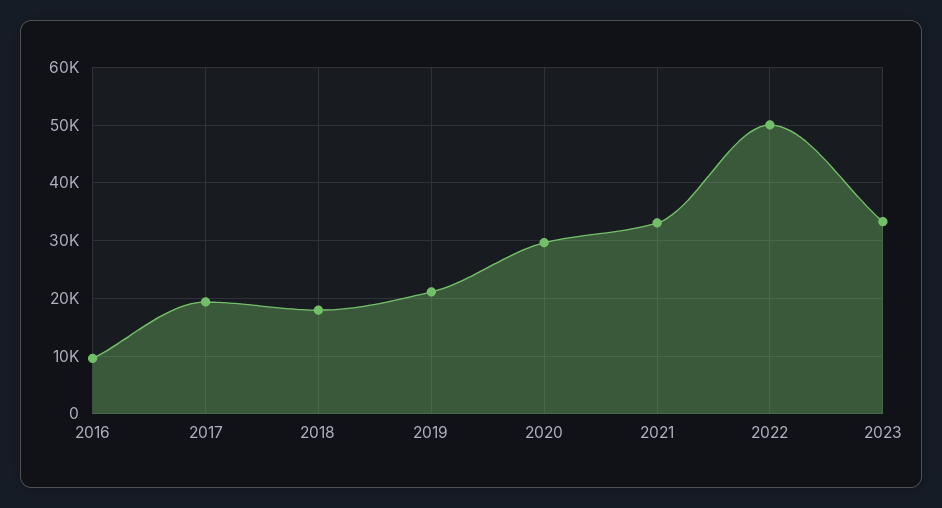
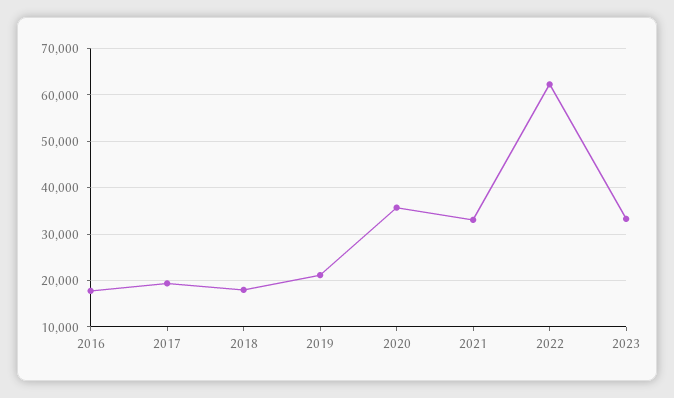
  {
-   "2016": 10000,
+   "2016": 18000,
    "2017": 20000,
    "2018": 18000,
    "2019": 22000,
-   "2020": 30000,
+   "2020": 36000,
    "2021": 34000,
-   "2022": 50000,
+   "2022": 62000,
    "2023": 34000
  }

